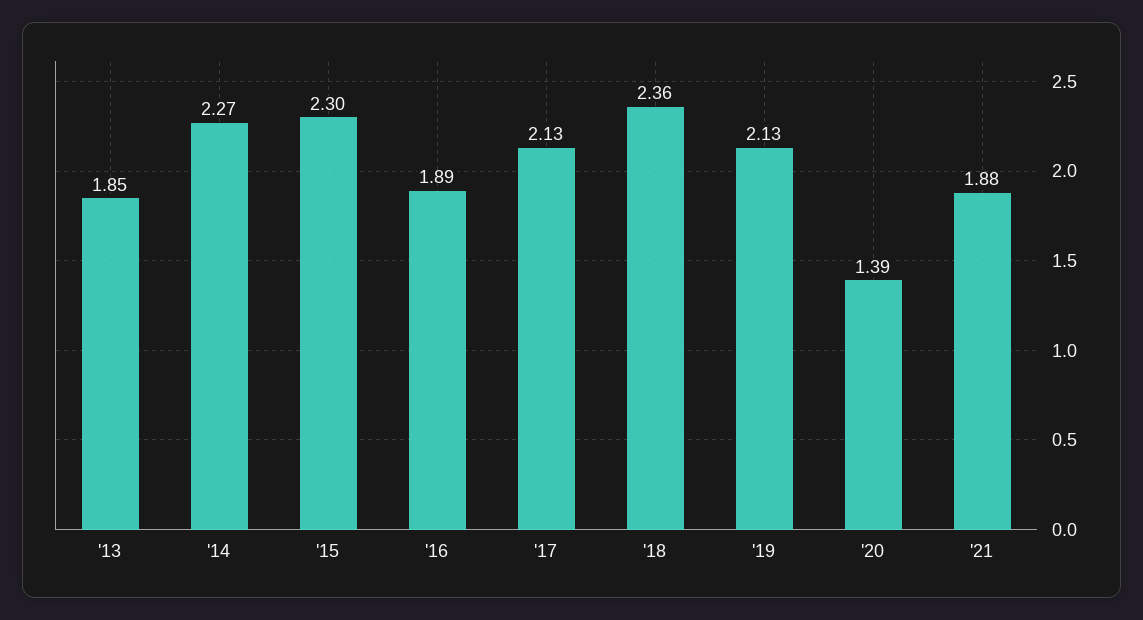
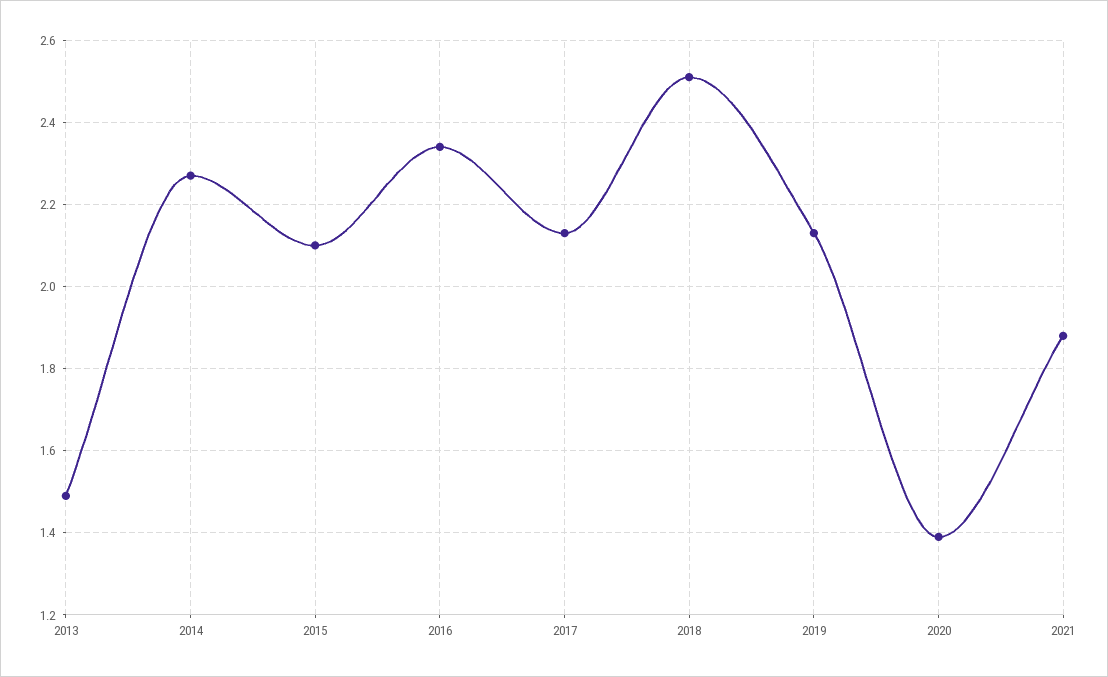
  {
-   "'13": 1.85,
+   "'13": 1.5,
    "'14": 2.27,
-   "'15": 2.3,
+   "'15": 2.1,
-   "'16": 1.89,
+   "'16": 2.35,
    "'17": 2.13,
-   "'18": 2.36,
+   "'18": 2.5,
    "'19": 2.13,
    "'20": 1.39,
    "'21": 1.88
  }

